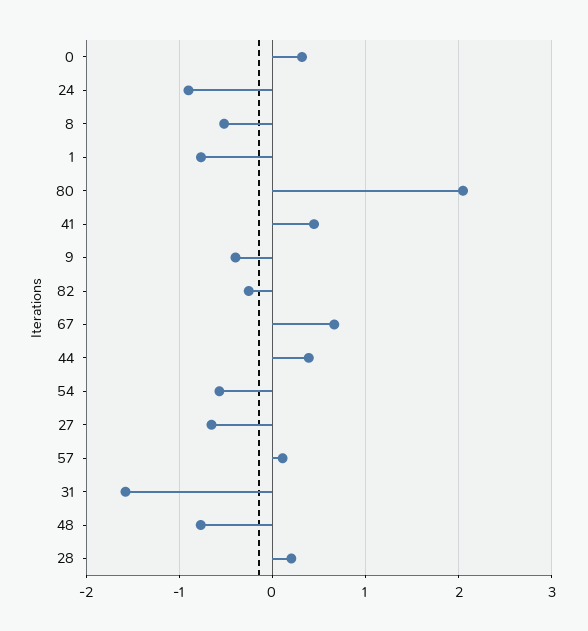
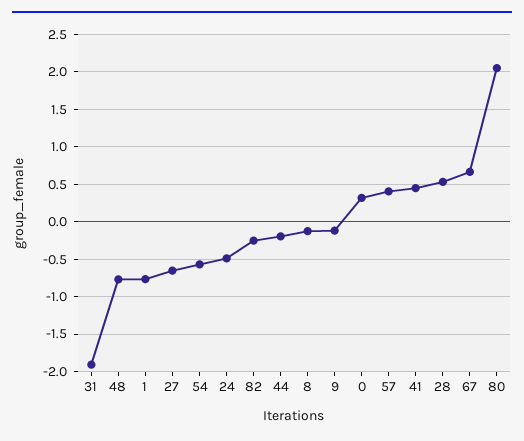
  {
    "0": 0.3,
-   "24": -0.9,
+   "24": -0.5,
-   "8": -0.5,
+   "8": -0.1,
    "1": -0.8,
    "80": 2,
    "41": 0.4,
-   "9": -0.4,
+   "9": -0.1,
    "82": -0.3,
    "67": 0.7,
-   "44": 0.4,
+   "44": -0.2,
    "54": -0.6,
    "27": -0.7,
-   "57": 0.1,
+   "57": 0.4,
-   "31": -1.6,
+   "31": -1.9,
    "48": -0.8,
-   "28": 0.2
+   "28": 0.5
  }

